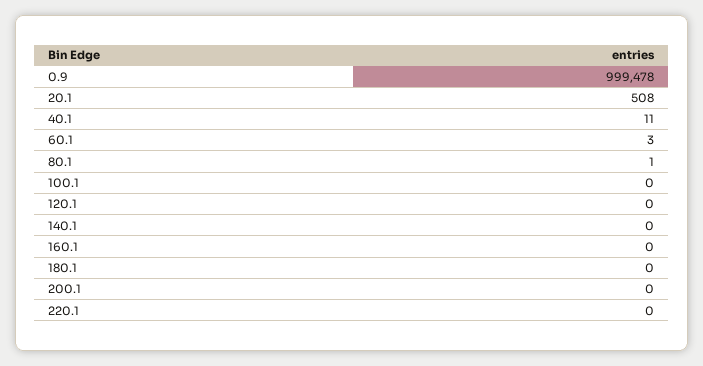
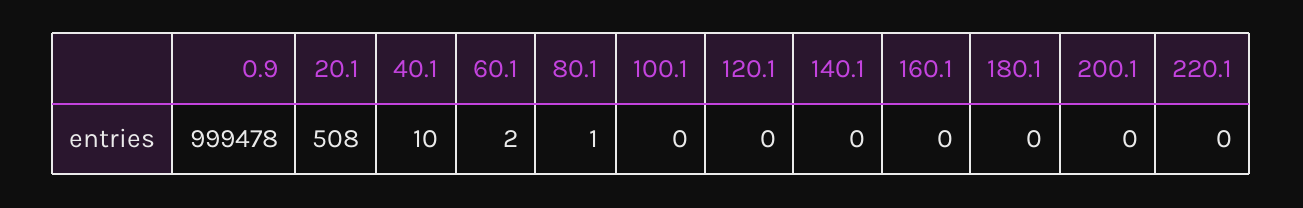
  {
    "0.9": 999478,
    "20.1": 508,
-   "40.1": 11,
+   "40.1": 10,
-   "60.1": 3,
+   "60.1": 2,
    "80.1": 1,
    "100.1": 0,
    "120.1": 0,
    "140.1": 0,
    "160.1": 0,
    "180.1": 0,
    "200.1": 0,
    "220.1": 0
  }

